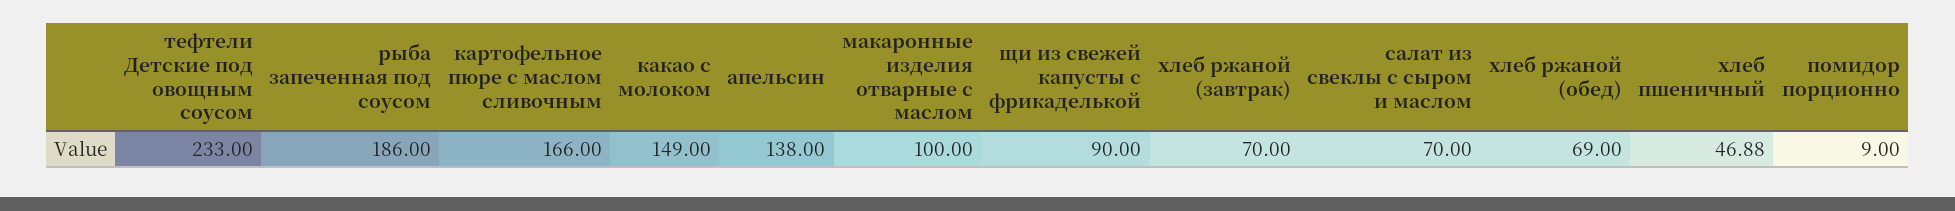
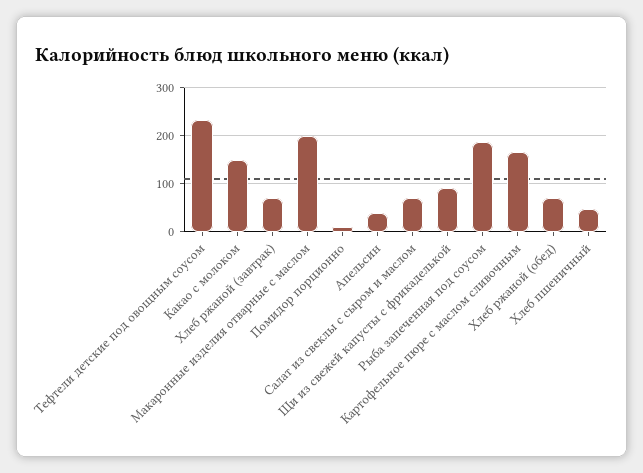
  {
    "тефтели Детские под овощным соусом": 233,
    "рыба запеченная под соусом": 186,
    "картофельное пюре с маслом сливочным": 166,
    "какао с молоком": 149,
-   "апельсин": 138,
+   "апельсин": 40,
-   "макаронные изделия отварные с маслом": 100,
+   "макаронные изделия отварные с маслом": 200,
    "щи из свежей капусты с фрикаделькой": 90,
    "хлеб ржаной (завтрак)": 70,
    "салат из свеклы с сыром и маслом": 70,
    "хлеб ржаной (обед)": 69,
    "хлеб пшеничный": 46.88,
    "помидор порционно": 9
  }

